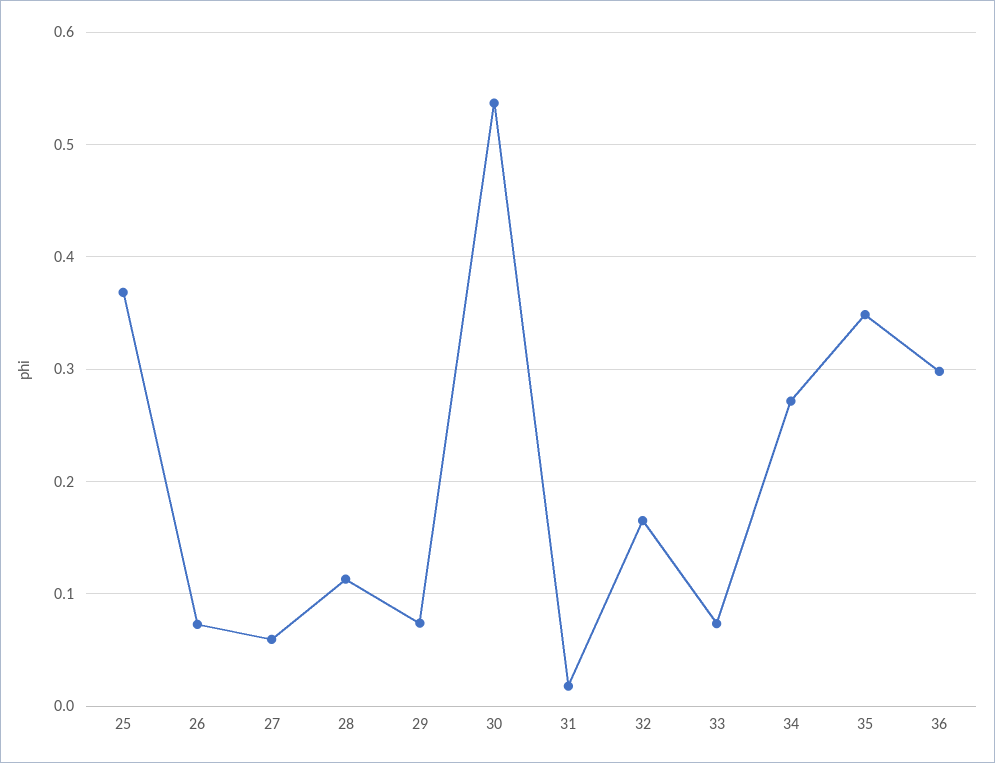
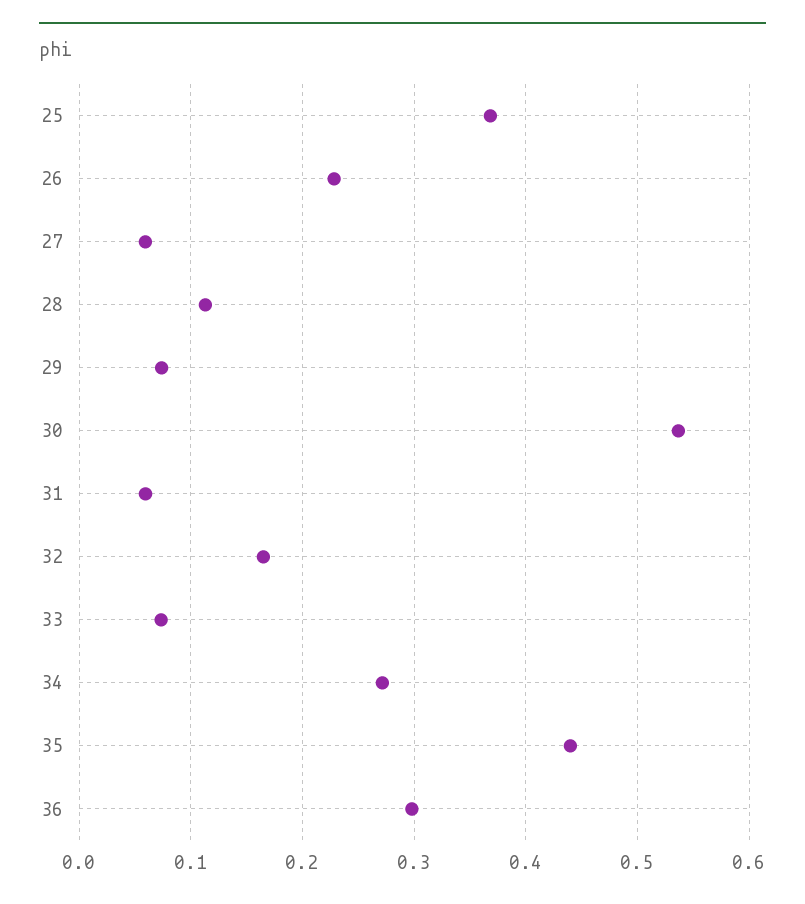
  {
    "25": 0.37,
-   "26": 0.07,
+   "26": 0.23,
    "27": 0.06,
    "28": 0.11,
    "29": 0.07,
    "30": 0.54,
-   "31": 0.02,
+   "31": 0.06,
    "32": 0.17,
    "33": 0.07,
    "34": 0.27,
-   "35": 0.35,
+   "35": 0.44,
    "36": 0.3
  }

